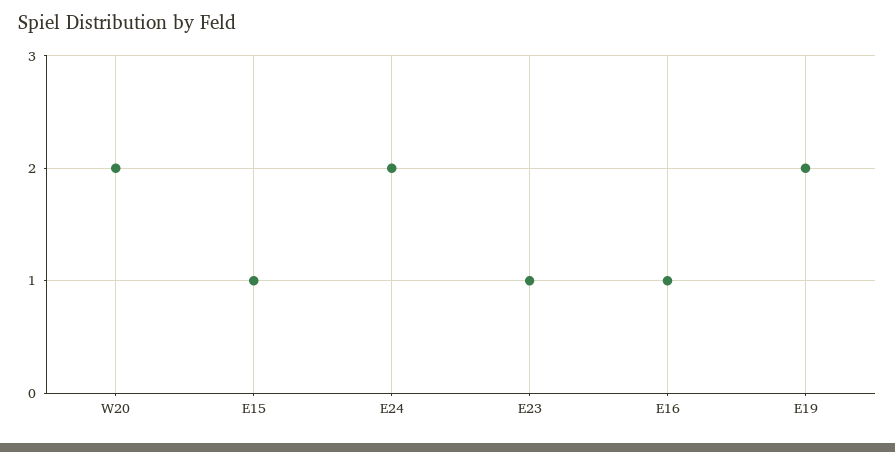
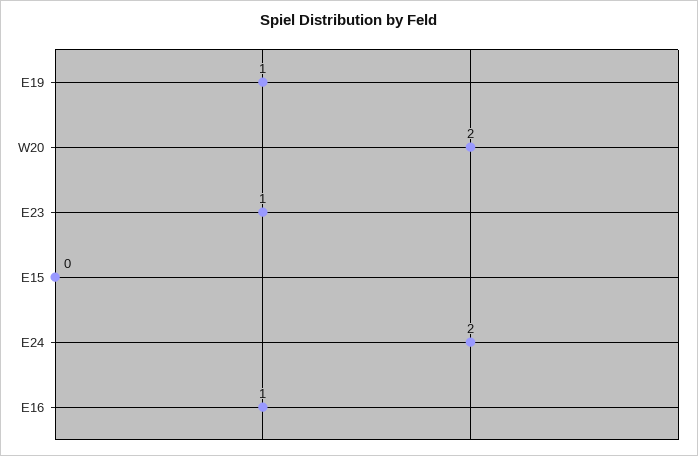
  {
    "W20": 2,
-   "E15": 1,
+   "E15": 0,
    "E24": 2,
    "E23": 1,
    "E16": 1,
-   "E19": 2
+   "E19": 1
  }

